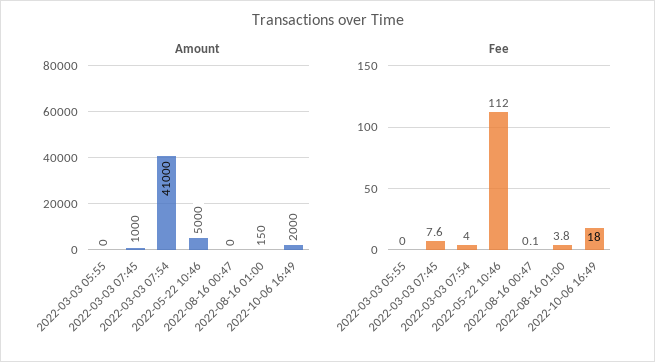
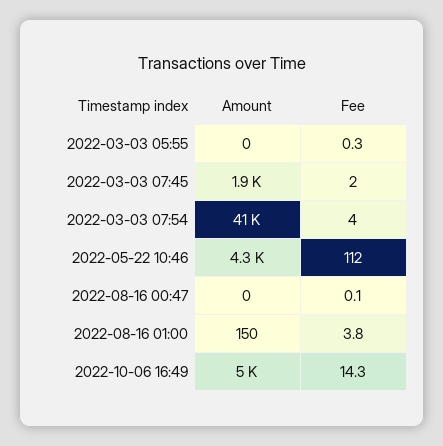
  {
    "Amount": {
      "2022-03-03 05:55": 0,
-     "2022-03-03 07:45": 1000,
+     "2022-03-03 07:45": 1900,
      "2022-03-03 07:54": 41000,
-     "2022-05-22 10:46": 5000,
+     "2022-05-22 10:46": 4300,
      "2022-08-16 00:47": 0,
      "2022-08-16 01:00": 150,
-     "2022-10-06 16:49": 2000
+     "2022-10-06 16:49": 5000
    },
    "Fee": {
-     "2022-03-03 05:55": 0,
+     "2022-03-03 05:55": 0.3,
-     "2022-03-03 07:45": 7.6,
+     "2022-03-03 07:45": 2,
      "2022-03-03 07:54": 4,
      "2022-05-22 10:46": 112,
      "2022-08-16 00:47": 0.1,
      "2022-08-16 01:00": 3.8,
-     "2022-10-06 16:49": 18
+     "2022-10-06 16:49": 14.3
    }
  }

